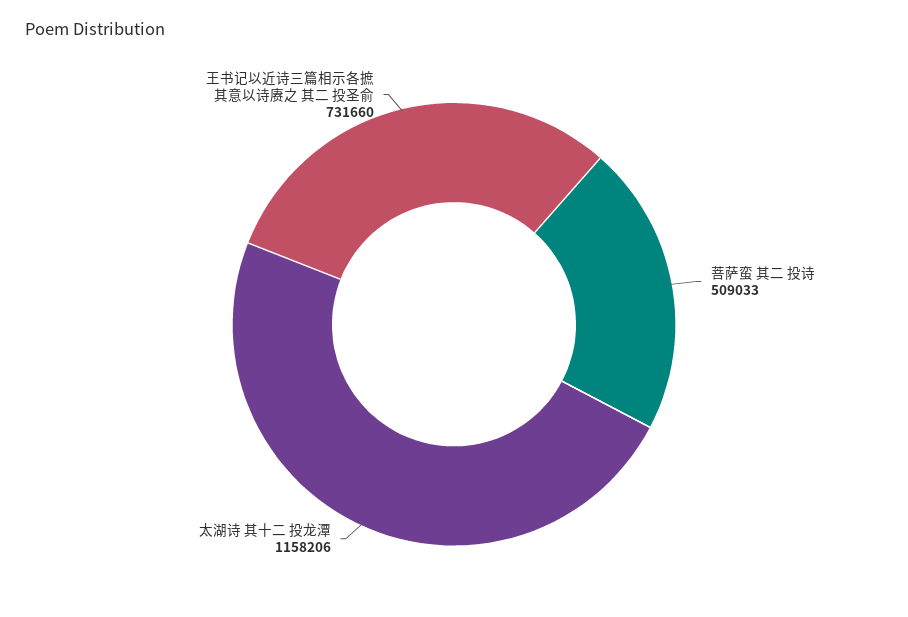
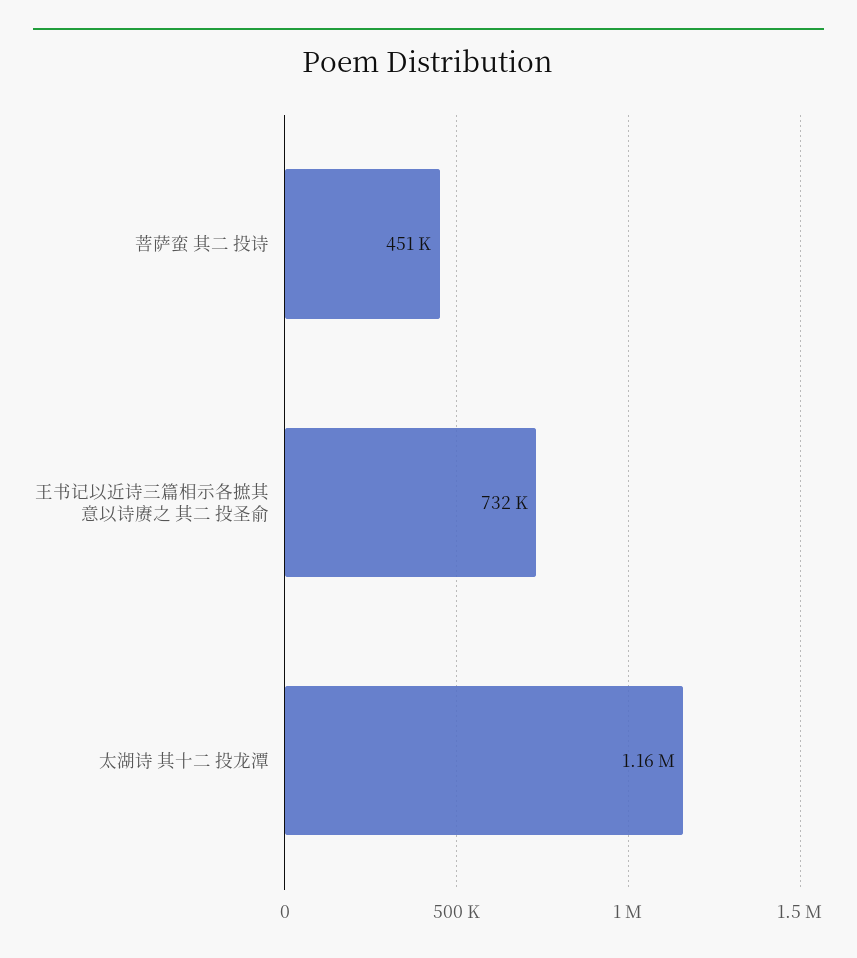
  {
-   "菩萨蛮 其二 投诗": 509033,
+   "菩萨蛮 其二 投诗": 451000,
    "太湖诗 其十二 投龙潭": 1158206,
    "王书记以近诗三篇相示各摭其意以诗赓之 其二 投圣俞": 731660
  }

